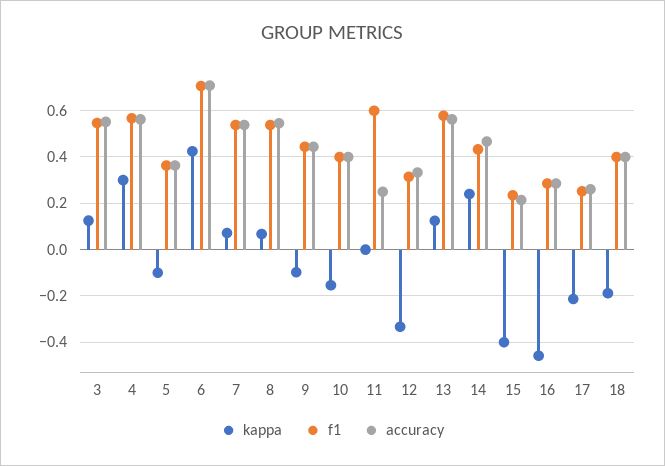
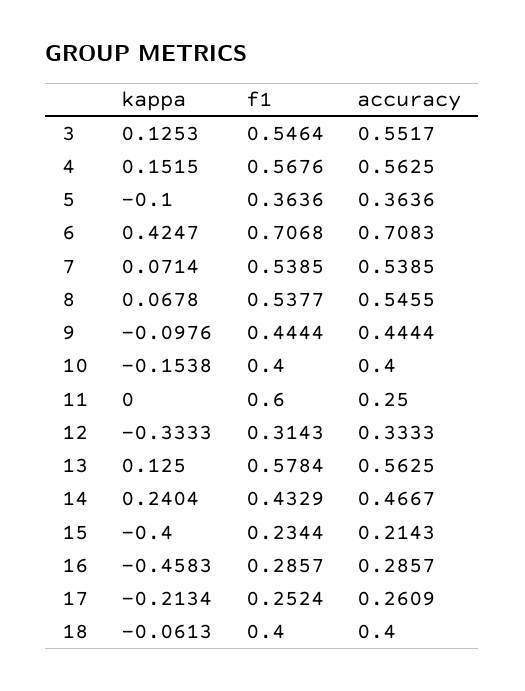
  {
    "kappa": {
      "3": 0.1253,
-     "4": 0.3,
+     "4": 0.1515,
      "5": -0.1,
      "6": 0.4247,
      "7": 0.0714,
      "8": 0.0678,
      "9": -0.0976,
      "10": -0.1538,
      "11": 0,
      "12": -0.3333,
      "13": 0.125,
      "14": 0.2404,
      "15": -0.4,
      "16": -0.4583,
      "17": -0.2134,
-     "18": -0.2
+     "18": -0.0613
    },
    "f1": {
      "3": 0.5464,
      "4": 0.5676,
      "5": 0.3636,
      "6": 0.7068,
      "7": 0.5385,
      "8": 0.5377,
      "9": 0.4444,
      "10": 0.4,
      "11": 0.6,
      "12": 0.3143,
      "13": 0.5784,
      "14": 0.4329,
      "15": 0.2344,
      "16": 0.2857,
      "17": 0.2524,
      "18": 0.4
    },
    "accuracy": {
      "3": 0.5517,
      "4": 0.5625,
      "5": 0.3636,
      "6": 0.7083,
      "7": 0.5385,
      "8": 0.5455,
      "9": 0.4444,
      "10": 0.4,
      "11": 0.25,
      "12": 0.3333,
      "13": 0.5625,
      "14": 0.4667,
      "15": 0.2143,
      "16": 0.2857,
      "17": 0.2609,
      "18": 0.4
    }
  }

